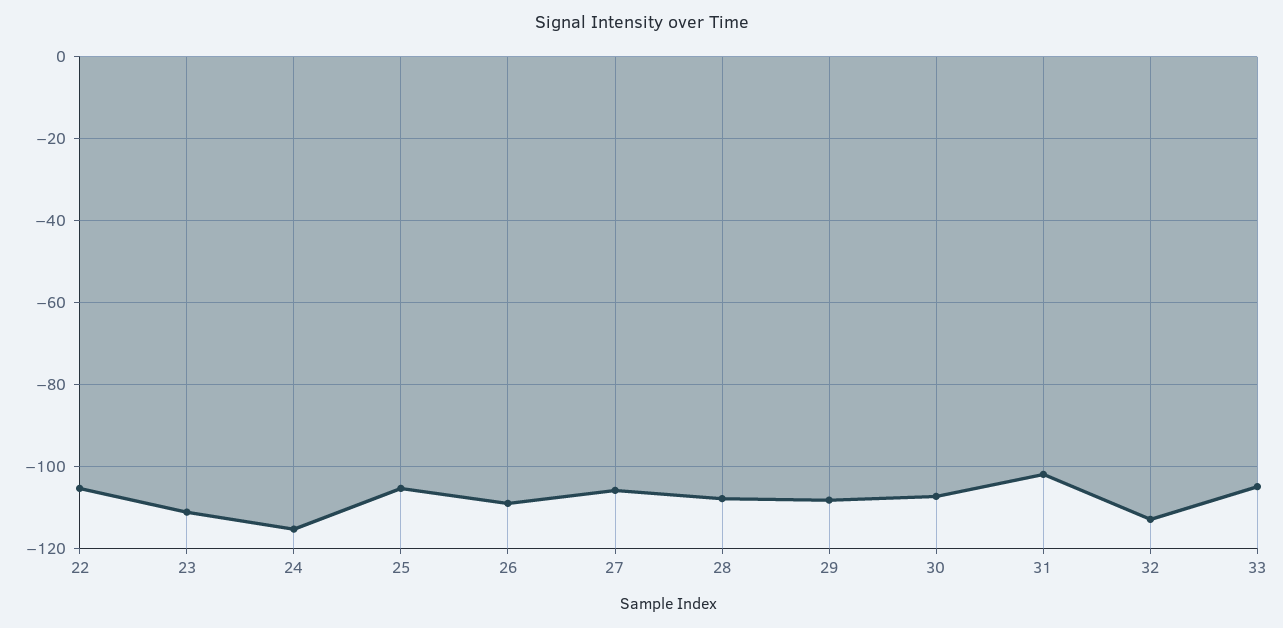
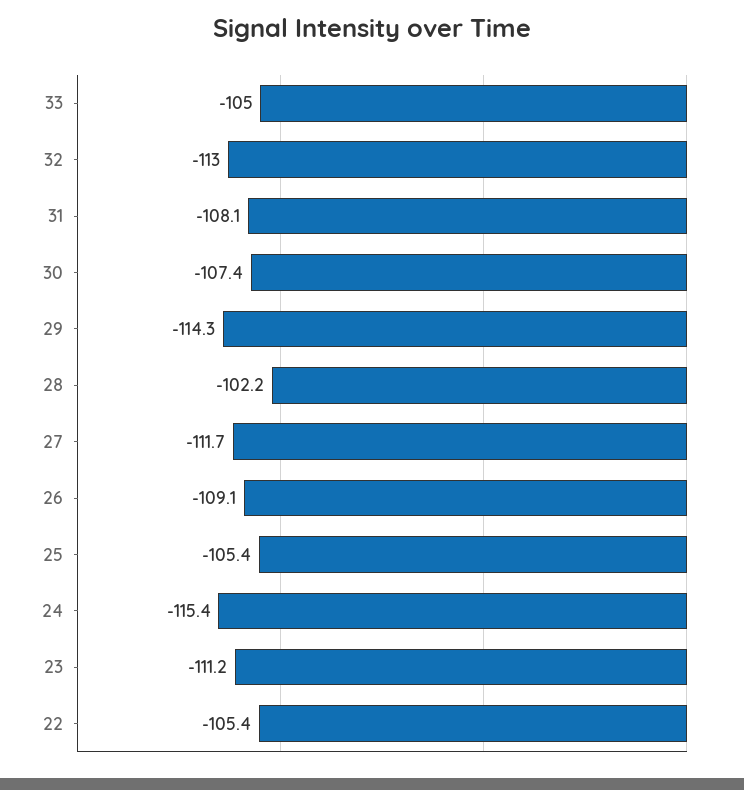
  {
    "22": -105.4,
    "23": -111.2,
    "24": -115.4,
    "25": -105.4,
    "26": -109.1,
-   "27": -106,
+   "27": -111.7,
-   "28": -108,
+   "28": -102.2,
-   "29": -108,
+   "29": -114.3,
    "30": -107.4,
-   "31": -102,
+   "31": -108.1,
    "32": -113,
    "33": -105
  }

